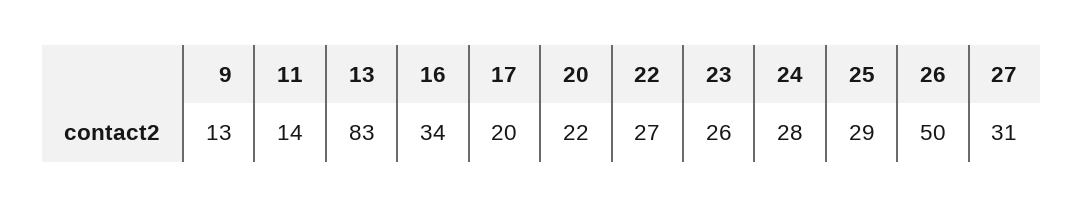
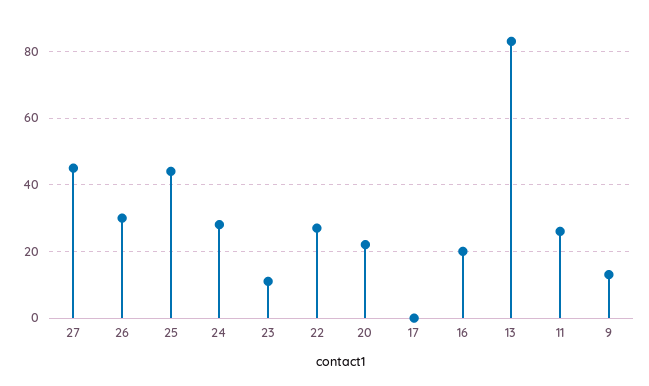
  {
    "9": 13,
-   "11": 14,
+   "11": 25,
    "13": 83,
-   "16": 34,
+   "16": 20,
-   "17": 20,
+   "17": 0,
    "20": 22,
    "22": 27,
-   "23": 26,
+   "23": 10,
    "24": 28,
-   "25": 29,
+   "25": 45,
-   "26": 50,
+   "26": 30,
-   "27": 31
+   "27": 45
  }

